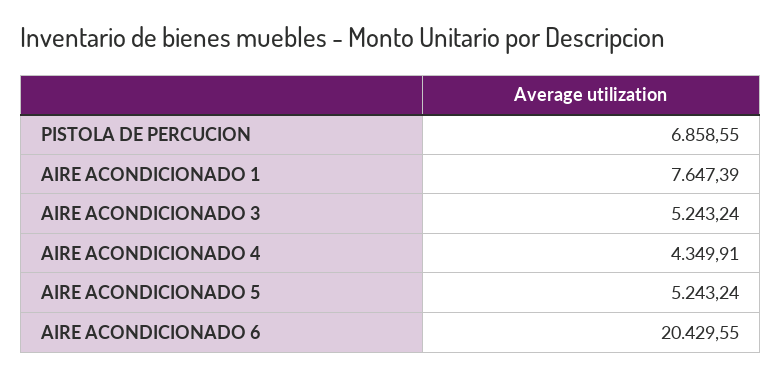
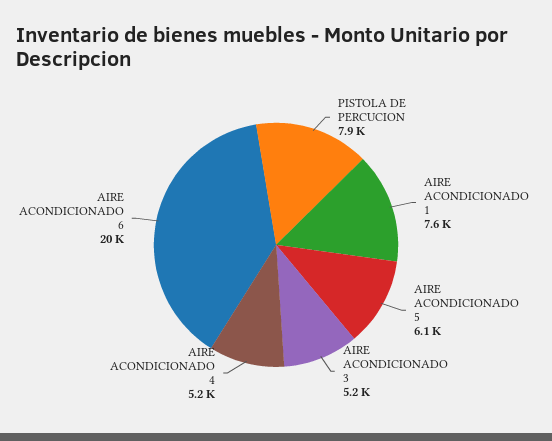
  {
-   "PISTOLA DE PERCUCION": 6858.55,
+   "PISTOLA DE PERCUCION": 7900,
    "AIRE ACONDICIONADO 1": 7647.39,
    "AIRE ACONDICIONADO 3": 5243.24,
-   "AIRE ACONDICIONADO 4": 4349.91,
+   "AIRE ACONDICIONADO 4": 5200,
-   "AIRE ACONDICIONADO 5": 5243.24,
+   "AIRE ACONDICIONADO 5": 6100,
    "AIRE ACONDICIONADO 6": 20429.55
  }

